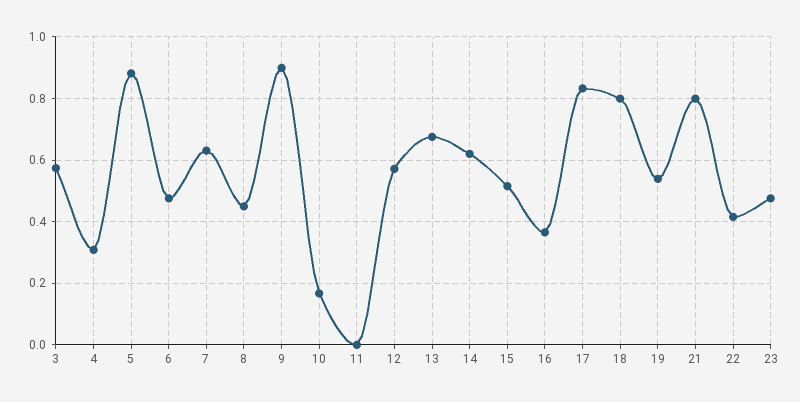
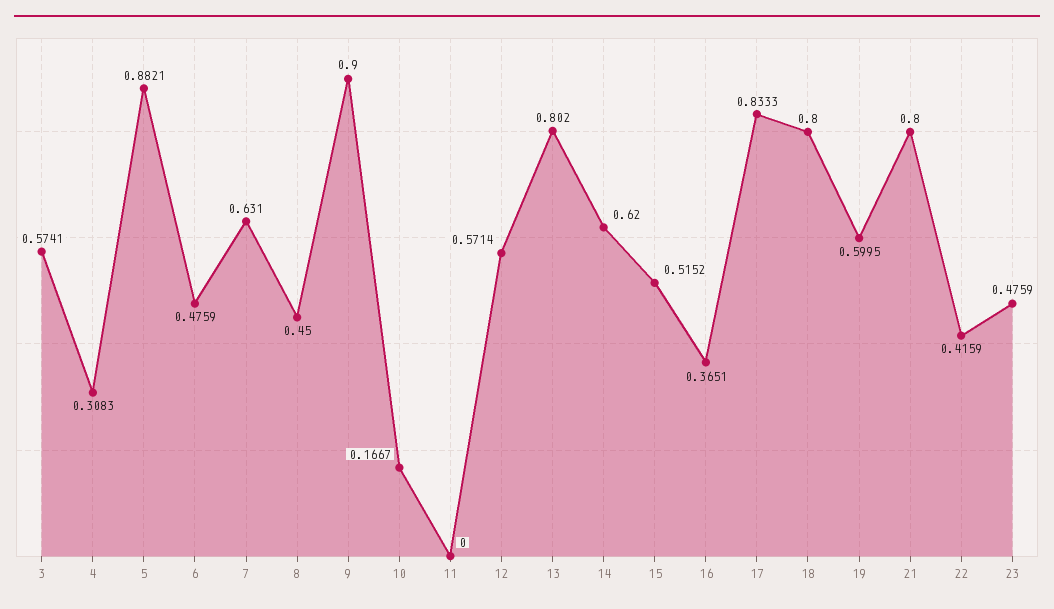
  {
    "3": 0.5741,
    "4": 0.3083,
    "5": 0.8821,
    "6": 0.4759,
    "7": 0.631,
    "8": 0.45,
    "9": 0.9,
    "10": 0.1667,
    "11": 0,
    "12": 0.5714,
-   "13": 0.68,
+   "13": 0.802,
    "14": 0.62,
    "15": 0.5152,
    "16": 0.3651,
    "17": 0.8333,
    "18": 0.8,
-   "19": 0.54,
+   "19": 0.5995,
    "21": 0.8,
    "22": 0.4159,
    "23": 0.4759
  }

